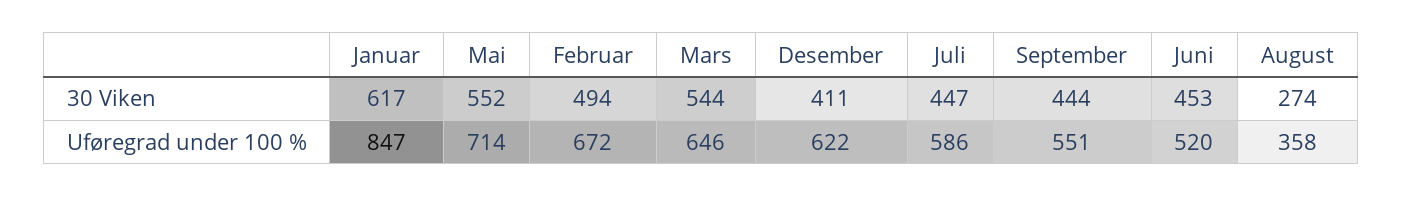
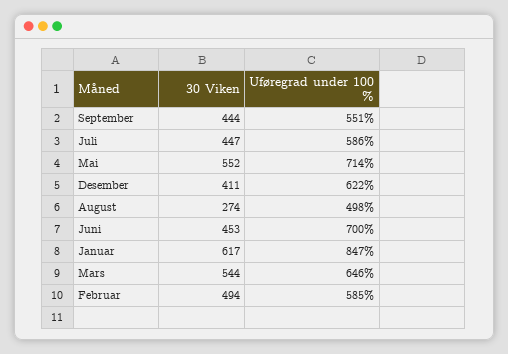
  {
    "Januar": {
      "30 Viken": 617,
      "Uføregrad under 100 %": 847
    },
    "Mai": {
      "30 Viken": 552,
      "Uføregrad under 100 %": 714
    },
    "Februar": {
      "30 Viken": 494,
-     "Uføregrad under 100 %": 672
+     "Uføregrad under 100 %": 585
    },
    "Mars": {
      "30 Viken": 544,
      "Uføregrad under 100 %": 646
    },
    "Desember": {
      "30 Viken": 411,
      "Uføregrad under 100 %": 622
    },
    "Juli": {
      "30 Viken": 447,
      "Uføregrad under 100 %": 586
    },
    "September": {
      "30 Viken": 444,
      "Uføregrad under 100 %": 551
    },
    "Juni": {
      "30 Viken": 453,
-     "Uføregrad under 100 %": 520
+     "Uføregrad under 100 %": 700
    },
    "August": {
      "30 Viken": 274,
-     "Uføregrad under 100 %": 358
+     "Uføregrad under 100 %": 498
    }
  }

